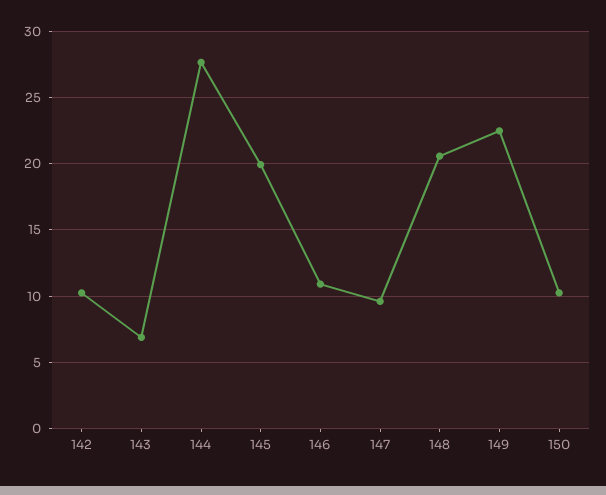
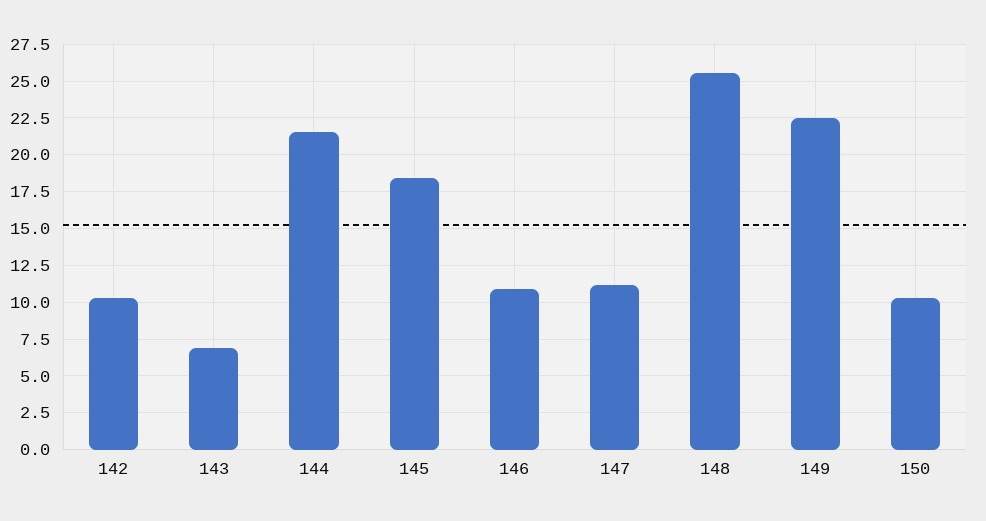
  {
    "142": 10.5,
    "143": 7,
-   "144": 27.5,
+   "144": 21.5,
-   "145": 20,
+   "145": 18.5,
    "146": 11,
-   "147": 9.5,
+   "147": 11,
-   "148": 20.5,
+   "148": 25.5,
    "149": 22.5,
    "150": 10.5
  }

